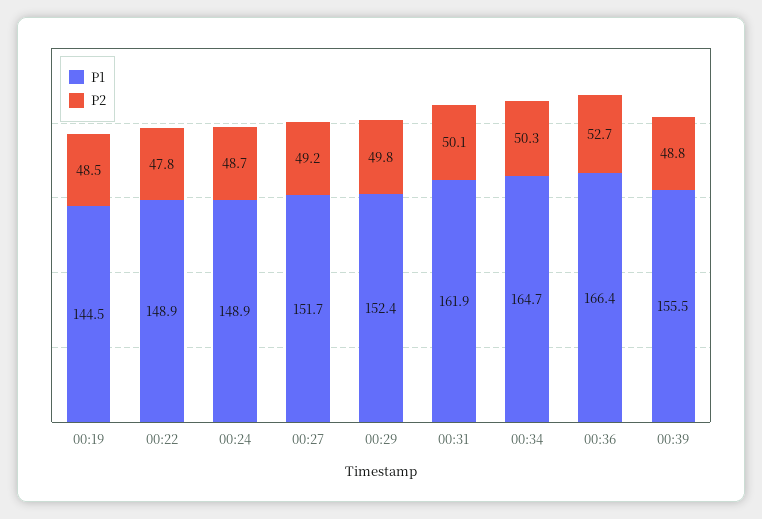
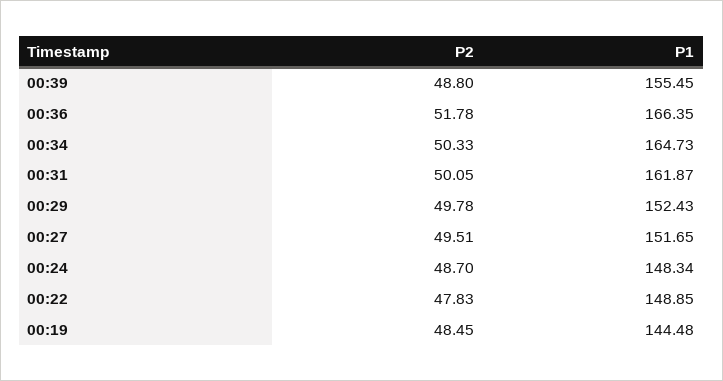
  {
    "P1": {
      "00:19": 144.48,
      "00:22": 148.85,
-     "00:24": 148.9,
+     "00:24": 148.34,
      "00:27": 151.65,
      "00:29": 152.43,
      "00:31": 161.87,
      "00:34": 164.73,
      "00:36": 166.35,
      "00:39": 155.45
    },
    "P2": {
      "00:19": 48.45,
      "00:22": 47.83,
      "00:24": 48.7,
-     "00:27": 49.2,
+     "00:27": 49.51,
      "00:29": 49.78,
      "00:31": 50.05,
      "00:34": 50.33,
-     "00:36": 52.7,
+     "00:36": 51.78,
      "00:39": 48.8
    }
  }

